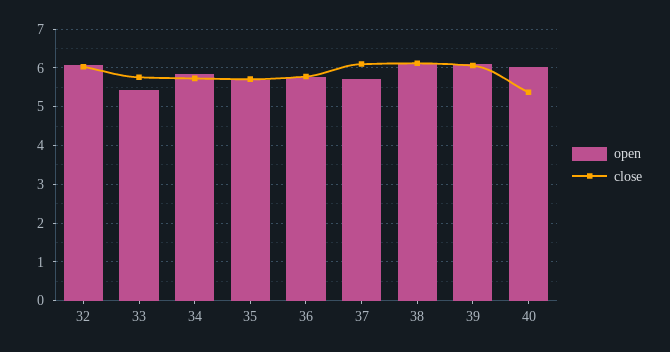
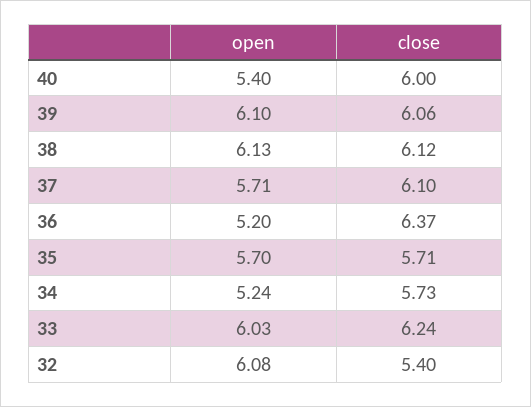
  {
    "open": {
      "32": 6.08,
-     "33": 5.4,
+     "33": 6.03,
-     "34": 5.8,
+     "34": 5.24,
      "35": 5.7,
-     "36": 5.8,
+     "36": 5.2,
      "37": 5.71,
      "38": 6.13,
      "39": 6.1,
-     "40": 6
+     "40": 5.4
    },
    "close": {
-     "32": 6,
+     "32": 5.4,
-     "33": 5.8,
+     "33": 6.24,
      "34": 5.73,
      "35": 5.71,
-     "36": 5.8,
+     "36": 6.37,
      "37": 6.1,
      "38": 6.12,
      "39": 6.06,
-     "40": 5.4
+     "40": 6
    }
  }

